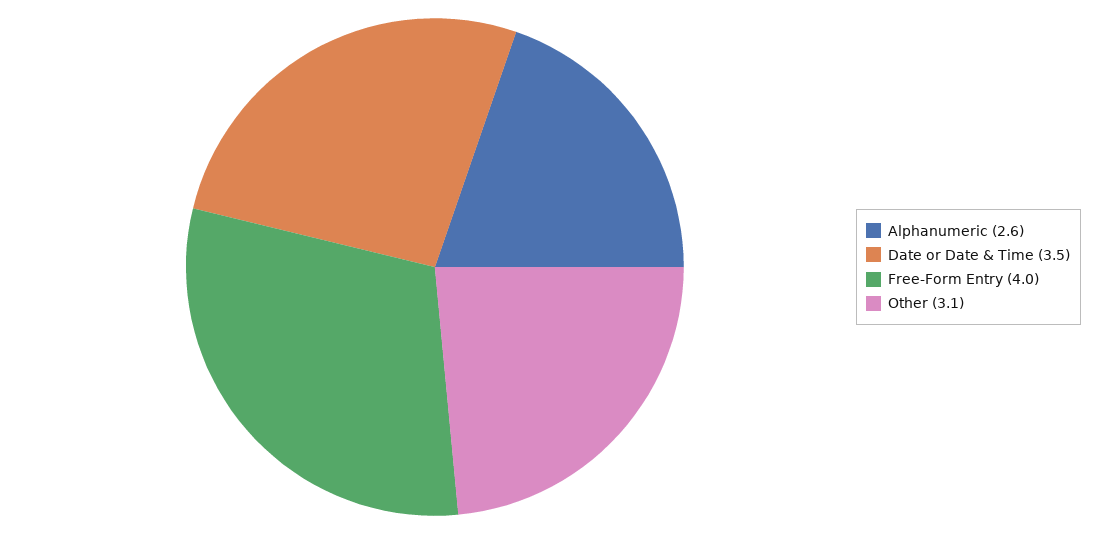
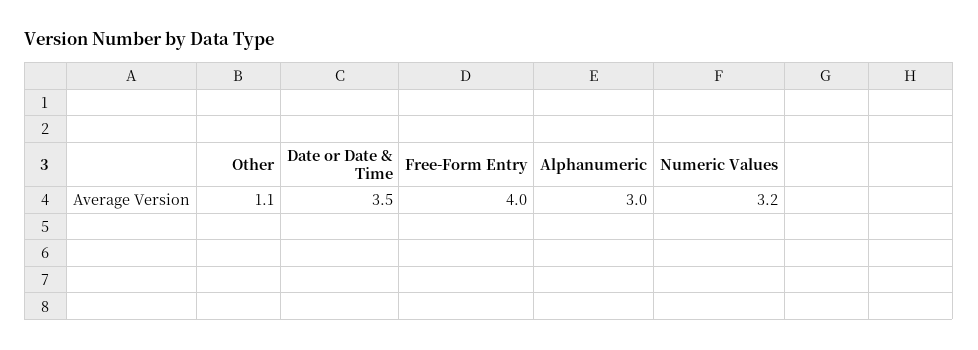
  {
-   "Alphanumeric": 2.6,
+   "Alphanumeric": 3,
    "Date or Date & Time": 3.5,
    "Free-Form Entry": 4,
-   "Other": 3.1
+   "Other": 1.1,
+   "Numeric Values": 3.2
  }

